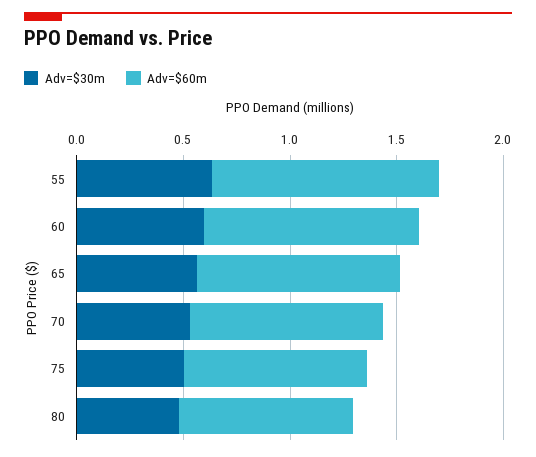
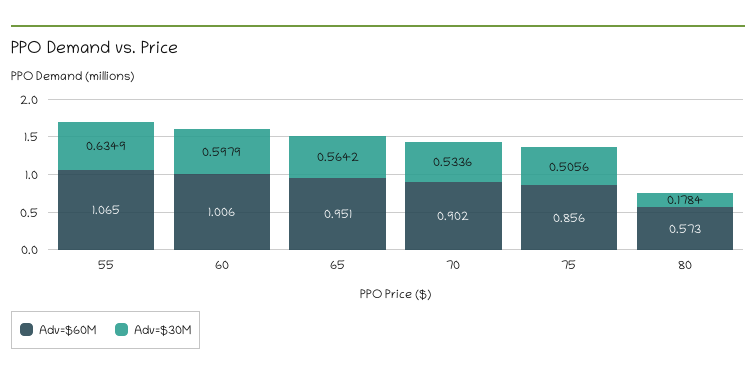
  {
    "Adv=$30m": {
      "55": 0.6349,
      "60": 0.5979,
      "65": 0.5642,
      "70": 0.5336,
      "75": 0.5056,
-     "80": 0.5
+     "80": 0.1784
    },
    "Adv=$60m": {
      "55": 1.065,
      "60": 1.006,
      "65": 0.951,
      "70": 0.902,
      "75": 0.856,
-     "80": 0.8
+     "80": 0.573
    }
  }

